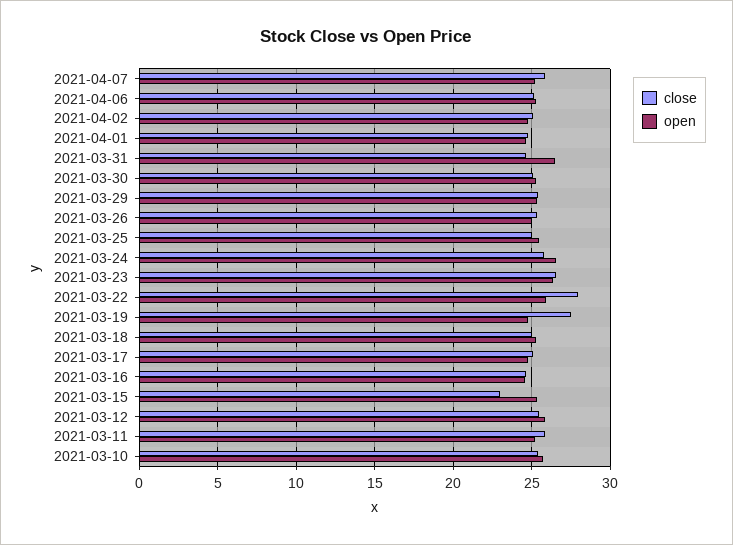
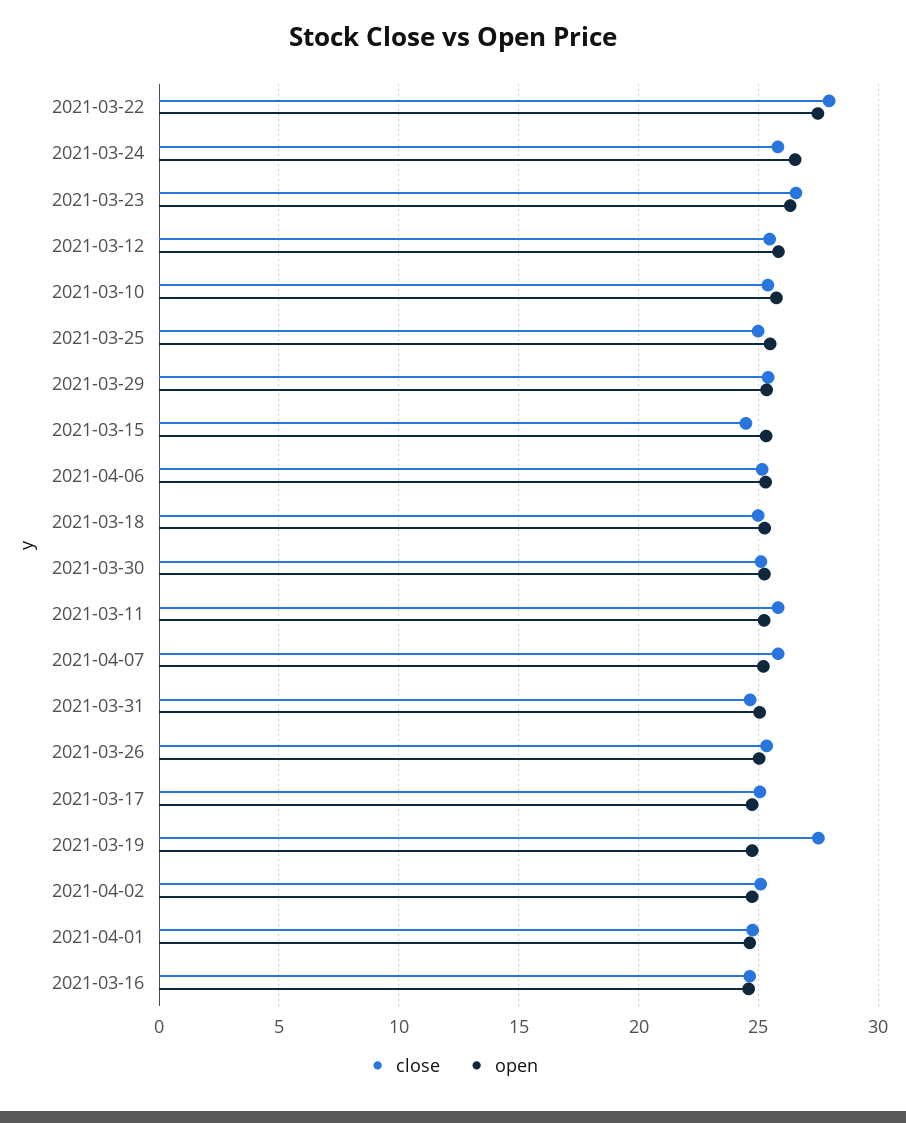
  {
    "close": {
      "2021-04-07": 26,
      "2021-04-06": 25,
      "2021-04-02": 25,
      "2021-04-01": 25,
      "2021-03-31": 24.5,
      "2021-03-30": 25,
      "2021-03-29": 25.5,
      "2021-03-26": 25.5,
      "2021-03-25": 25,
      "2021-03-24": 26,
      "2021-03-23": 26.5,
      "2021-03-22": 28,
      "2021-03-19": 27.5,
      "2021-03-18": 25,
      "2021-03-17": 25,
      "2021-03-16": 24.5,
-     "2021-03-15": 23,
+     "2021-03-15": 24.5,
      "2021-03-12": 25.5,
      "2021-03-11": 26,
      "2021-03-10": 25.5
    },
    "open": {
      "2021-04-07": 25,
      "2021-04-06": 25.5,
      "2021-04-02": 24.5,
      "2021-04-01": 24.5,
-     "2021-03-31": 26.5,
+     "2021-03-31": 25,
      "2021-03-30": 25.5,
      "2021-03-29": 25.5,
      "2021-03-26": 25,
      "2021-03-25": 25.5,
      "2021-03-24": 26.5,
      "2021-03-23": 26.5,
-     "2021-03-22": 26,
+     "2021-03-22": 27.5,
      "2021-03-19": 24.5,
      "2021-03-18": 25.5,
      "2021-03-17": 24.5,
      "2021-03-16": 24.5,
      "2021-03-15": 25.5,
      "2021-03-12": 26,
      "2021-03-11": 25,
      "2021-03-10": 26
    }
  }

